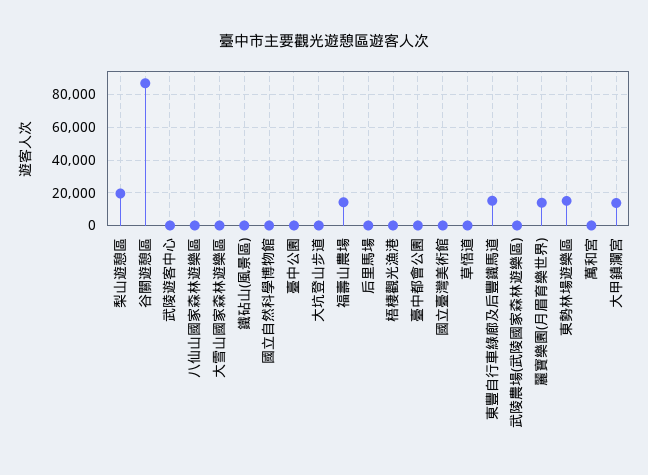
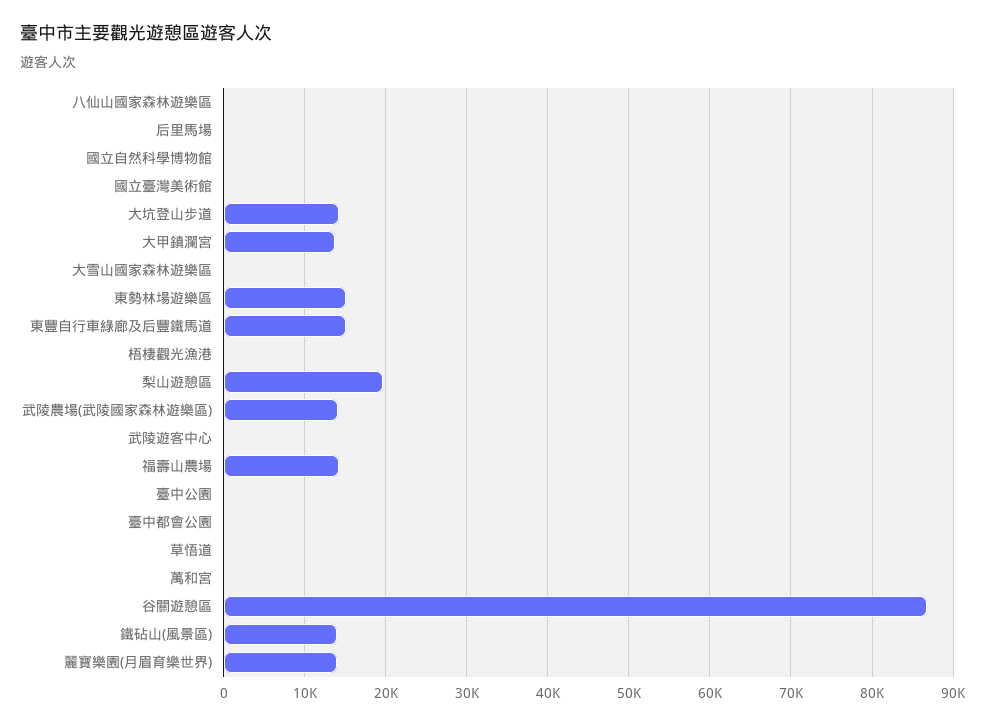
  {
    "梨山遊憩區": 20000,
    "谷關遊憩區": 87000,
    "武陵遊客中心": 0,
    "八仙山國家森林遊樂區": 0,
    "大雪山國家森林遊樂區": 0,
-   "鐵砧山(風景區)": 0,
+   "鐵砧山(風景區)": 14000,
    "國立自然科學博物館": 0,
    "臺中公園": 0,
-   "大坑登山步道": 0,
+   "大坑登山步道": 14000,
    "福壽山農場": 14000,
    "后里馬場": 0,
    "梧棲觀光漁港": 0,
    "臺中都會公園": 0,
    "國立臺灣美術館": 0,
    "草悟道": 0,
    "東豐自行車綠廊及后豐鐵馬道": 15000,
-   "武陵農場(武陵國家森林遊樂區)": 0,
+   "武陵農場(武陵國家森林遊樂區)": 14000,
    "麗寶樂園(月眉育樂世界)": 14000,
    "東勢林場遊樂區": 15000,
    "萬和宮": 0,
    "大甲鎮瀾宮": 14000
  }

